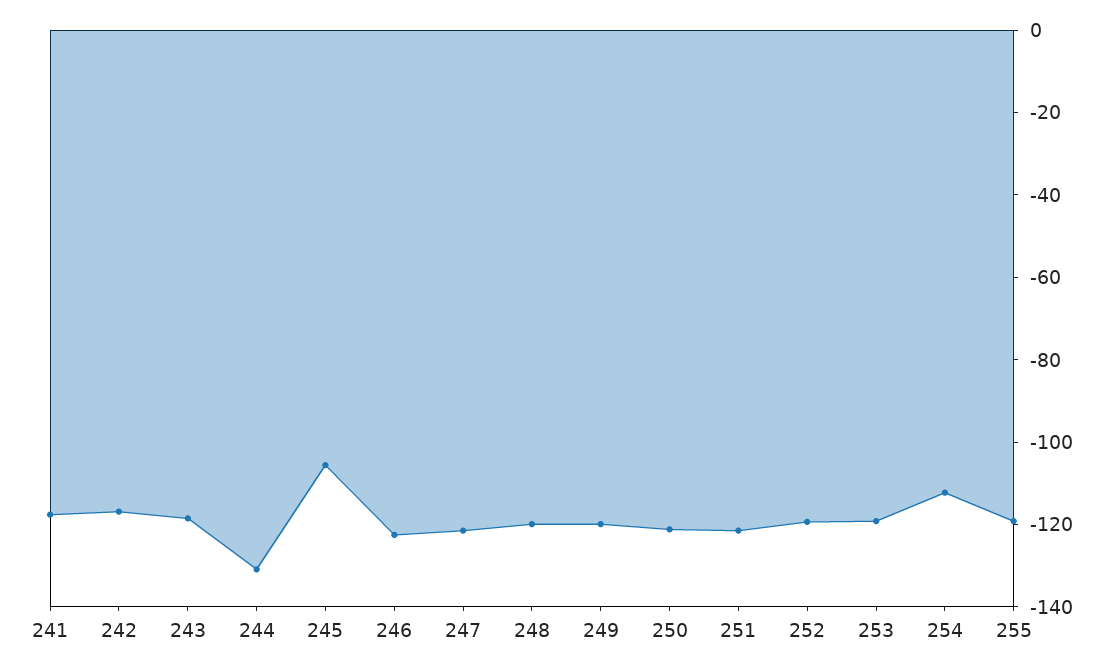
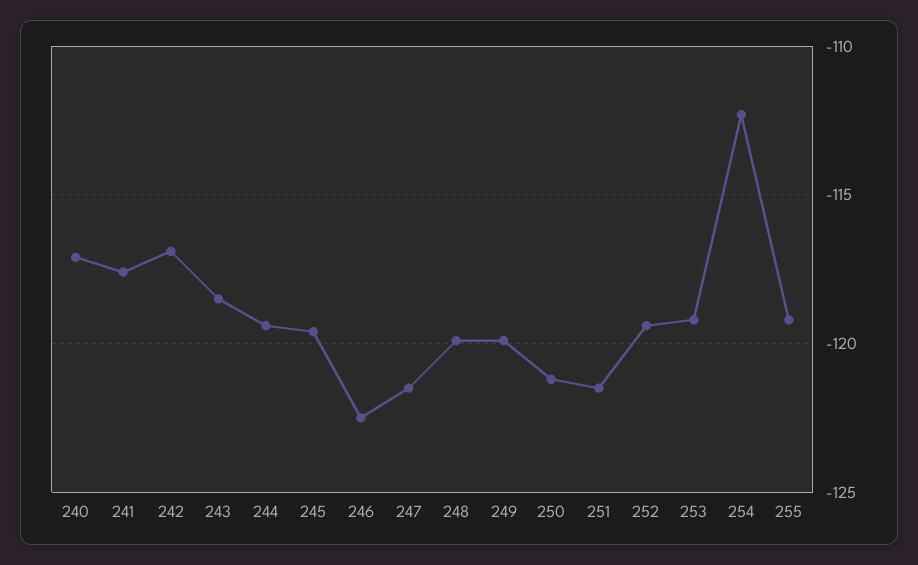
  {
    "241": -117.5,
    "242": -117,
    "243": -118.5,
-   "244": -130,
+   "244": -119.5,
-   "245": -105,
+   "245": -119.5,
    "246": -122.5,
    "247": -121.5,
    "248": -120,
    "249": -120,
    "250": -121,
    "251": -121.5,
    "252": -119.5,
    "253": -119,
    "254": -112.5,
-   "255": -119
+   "255": -119,
+   "240": -117
  }

